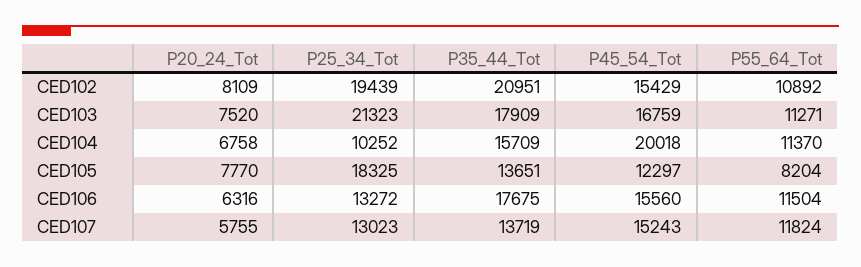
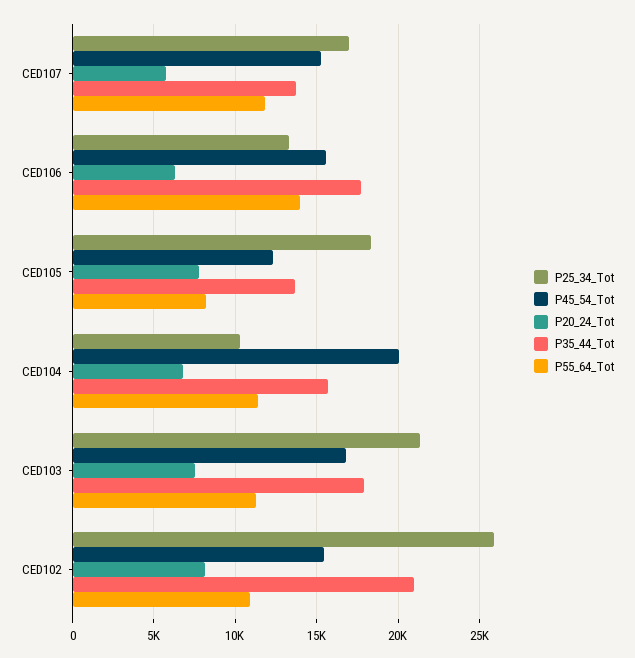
  {
    "P20_24_Tot": {
      "CED102": 8109,
      "CED103": 7520,
      "CED104": 6758,
      "CED105": 7770,
      "CED106": 6316,
      "CED107": 5755
    },
    "P25_34_Tot": {
-     "CED102": 19439,
+     "CED102": 26000,
      "CED103": 21323,
      "CED104": 10252,
      "CED105": 18325,
      "CED106": 13272,
-     "CED107": 13023
+     "CED107": 17000
    },
    "P35_44_Tot": {
      "CED102": 20951,
      "CED103": 17909,
      "CED104": 15709,
      "CED105": 13651,
      "CED106": 17675,
      "CED107": 13719
    },
    "P45_54_Tot": {
      "CED102": 15429,
      "CED103": 16759,
      "CED104": 20018,
      "CED105": 12297,
      "CED106": 15560,
      "CED107": 15243
    },
    "P55_64_Tot": {
      "CED102": 10892,
      "CED103": 11271,
      "CED104": 11370,
      "CED105": 8204,
-     "CED106": 11504,
+     "CED106": 14000,
      "CED107": 11824
    }
  }

